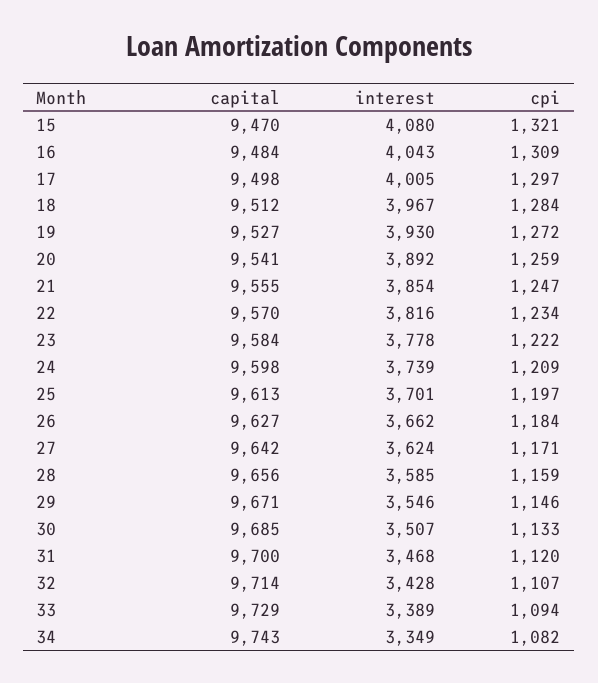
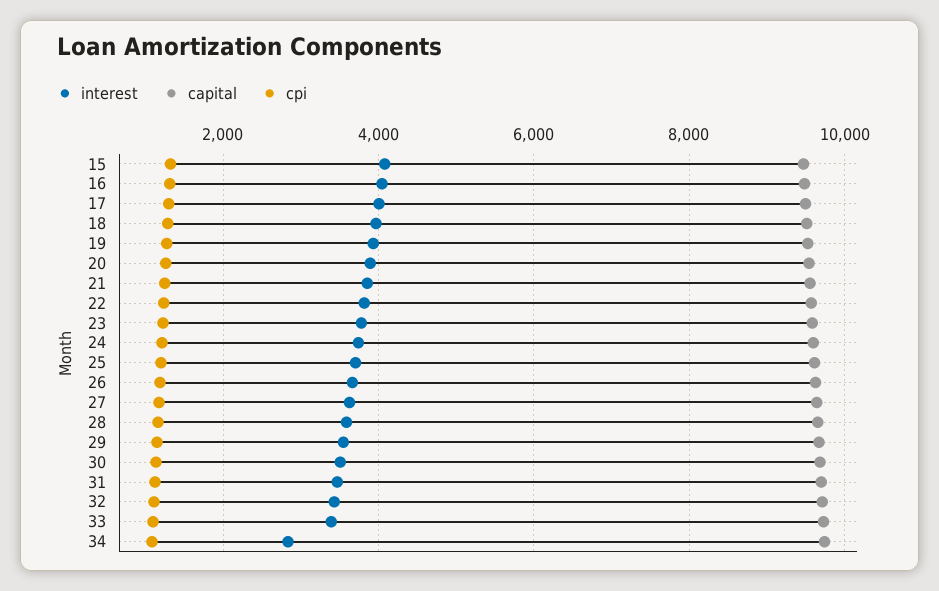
  {
    "capital": {
      "15": 9470,
      "16": 9484,
      "17": 9498,
      "18": 9512,
      "19": 9527,
      "20": 9541,
      "21": 9555,
      "22": 9570,
      "23": 9584,
      "24": 9598,
      "25": 9613,
      "26": 9627,
      "27": 9642,
      "28": 9656,
      "29": 9671,
      "30": 9685,
      "31": 9700,
      "32": 9714,
      "33": 9729,
      "34": 9743
    },
    "interest": {
      "15": 4080,
      "16": 4043,
      "17": 4005,
      "18": 3967,
      "19": 3930,
      "20": 3892,
      "21": 3854,
      "22": 3816,
      "23": 3778,
      "24": 3739,
      "25": 3701,
      "26": 3662,
      "27": 3624,
      "28": 3585,
      "29": 3546,
      "30": 3507,
      "31": 3468,
      "32": 3428,
      "33": 3389,
-     "34": 3349
+     "34": 2800
    },
    "cpi": {
      "15": 1321,
      "16": 1309,
      "17": 1297,
      "18": 1284,
      "19": 1272,
      "20": 1259,
      "21": 1247,
      "22": 1234,
      "23": 1222,
      "24": 1209,
      "25": 1197,
      "26": 1184,
      "27": 1171,
      "28": 1159,
      "29": 1146,
      "30": 1133,
      "31": 1120,
      "32": 1107,
      "33": 1094,
      "34": 1082
    }
  }

